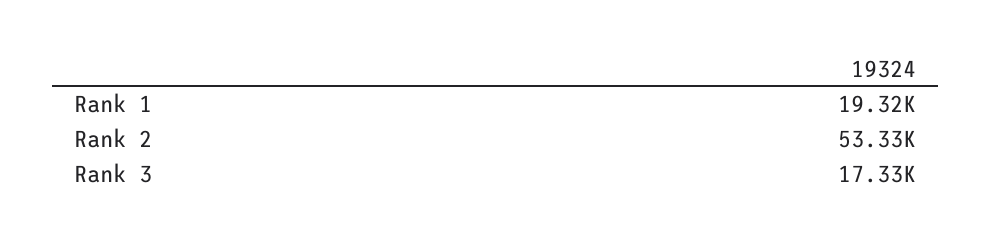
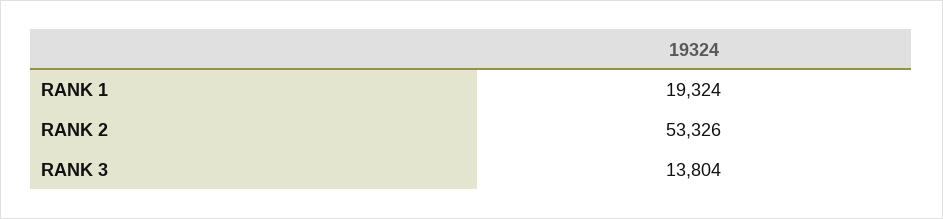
  {
    "Rank 1": 19324,
    "Rank 2": 53326,
-   "Rank 3": 17330
+   "Rank 3": 13804
  }

